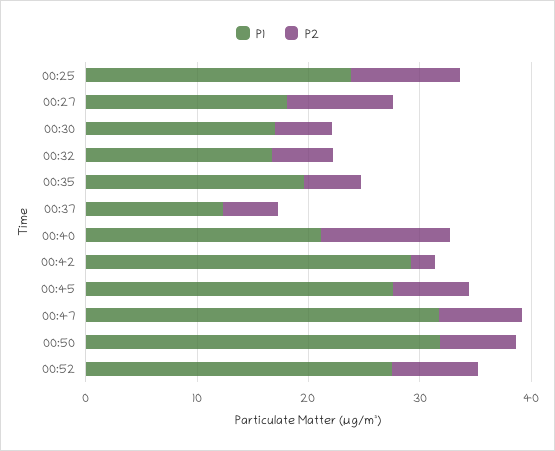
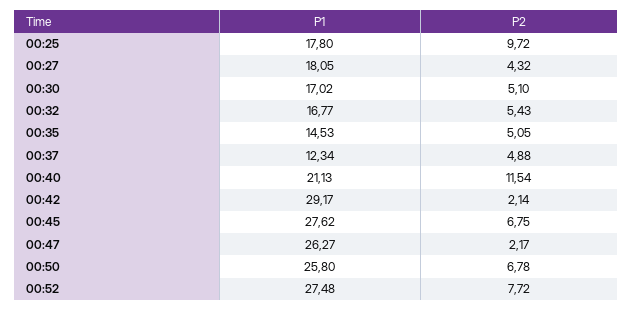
  {
    "P1": {
-     "00:25": 24,
+     "00:25": 17.8,
      "00:27": 18.05,
      "00:30": 17.02,
      "00:32": 16.77,
-     "00:35": 20,
+     "00:35": 14.53,
      "00:37": 12.34,
      "00:40": 21.13,
      "00:42": 29.17,
      "00:45": 27.62,
-     "00:47": 32,
+     "00:47": 26.27,
-     "00:50": 32,
+     "00:50": 25.8,
      "00:52": 27.48
    },
    "P2": {
      "00:25": 9.72,
-     "00:27": 10,
+     "00:27": 4.32,
      "00:30": 5.1,
      "00:32": 5.43,
      "00:35": 5.05,
      "00:37": 4.88,
      "00:40": 11.54,
      "00:42": 2.14,
      "00:45": 6.75,
-     "00:47": 8,
+     "00:47": 2.17,
      "00:50": 6.78,
      "00:52": 7.72
    }
  }

